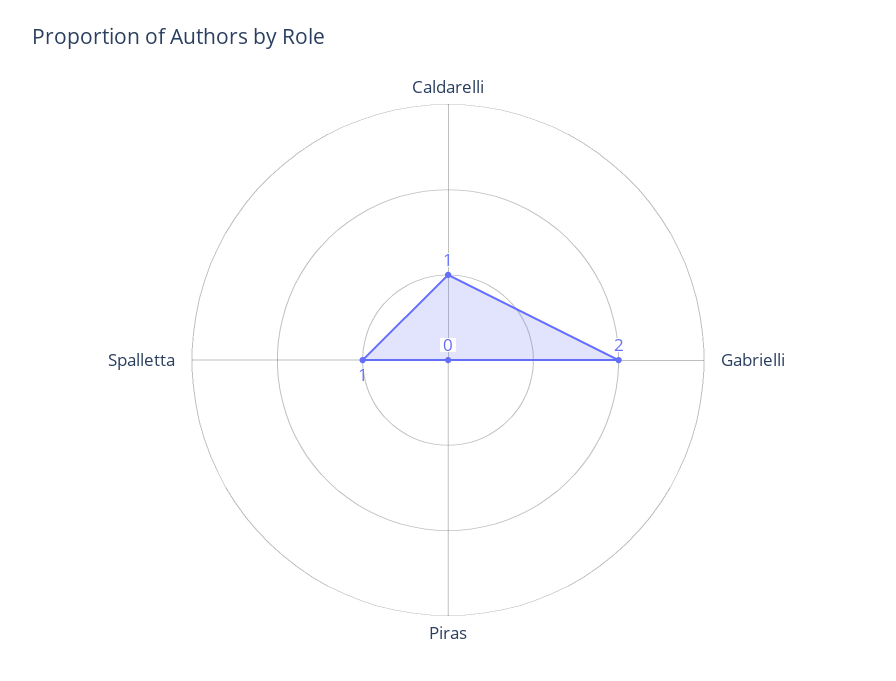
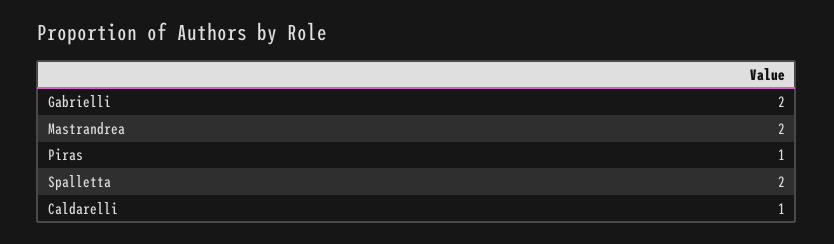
  {
    "Caldarelli": 1,
    "Gabrielli": 2,
-   "Piras": 0,
+   "Piras": 1,
-   "Spalletta": 1
+   "Spalletta": 2,
+   "Mastrandrea": 2
  }

